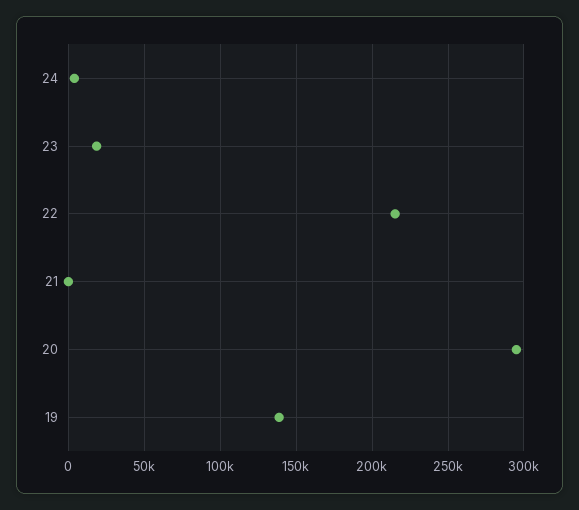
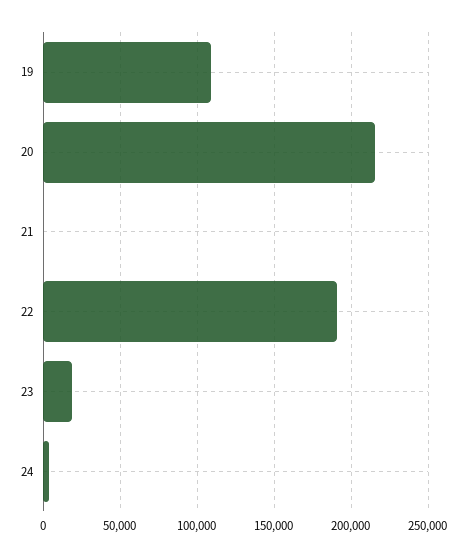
  {
    "24": 5000,
    "23": 20000,
-   "22": 215000,
+   "22": 190000,
    "21": 0,
-   "20": 295000,
+   "20": 215000,
-   "19": 140000
+   "19": 110000
  }

